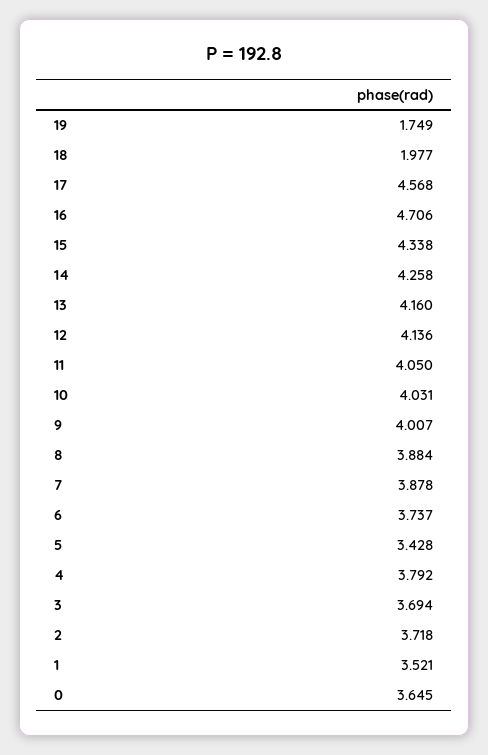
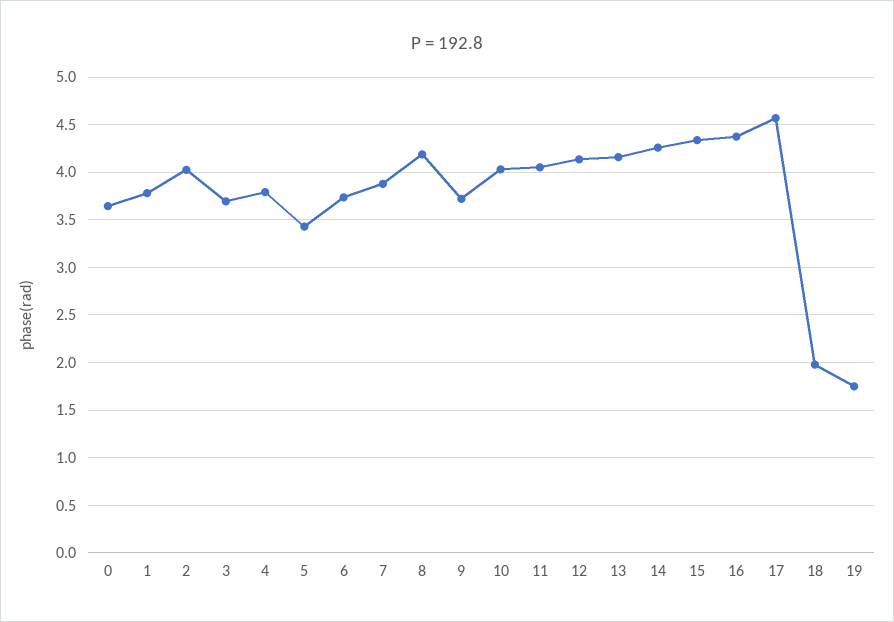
  {
    "19": 1.749,
    "18": 1.977,
    "17": 4.568,
-   "16": 4.706,
+   "16": 4.4,
    "15": 4.338,
    "14": 4.258,
    "13": 4.16,
    "12": 4.136,
    "11": 4.05,
    "10": 4.031,
-   "9": 4.007,
+   "9": 3.7,
-   "8": 3.884,
+   "8": 4.2,
    "7": 3.878,
    "6": 3.737,
    "5": 3.428,
    "4": 3.792,
    "3": 3.694,
-   "2": 3.718,
+   "2": 4,
-   "1": 3.521,
+   "1": 3.8,
    "0": 3.645
  }

